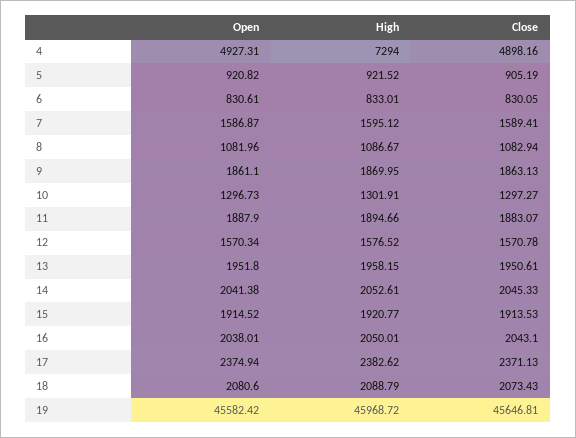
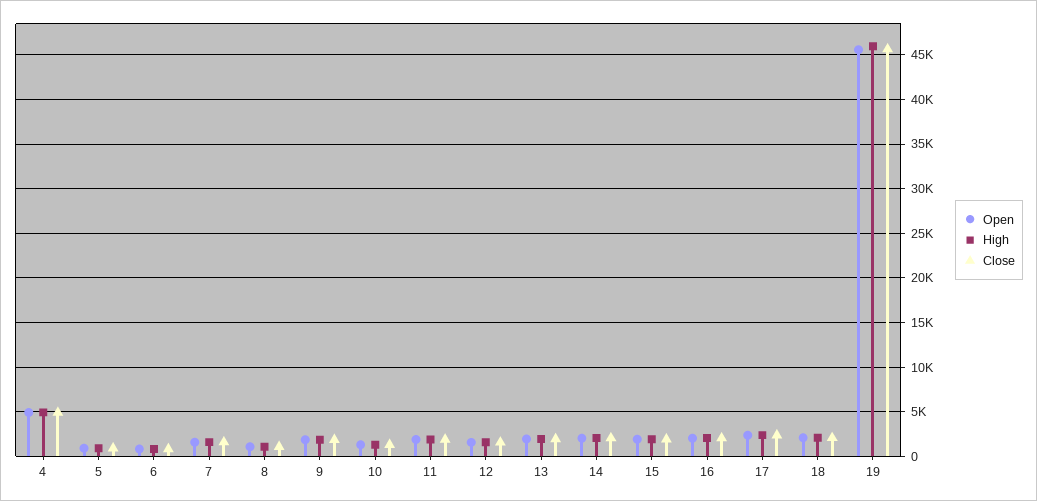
  {
    "Open": {
      "4": 4927.31,
      "5": 920.82,
      "6": 830.61,
      "7": 1586.87,
      "8": 1081.96,
      "9": 1861.1,
      "10": 1296.73,
      "11": 1887.9,
      "12": 1570.34,
      "13": 1951.8,
      "14": 2041.38,
      "15": 1914.52,
      "16": 2038.01,
      "17": 2374.94,
      "18": 2080.6,
      "19": 45582.42
    },
    "High": {
-     "4": 7294,
+     "4": 5000,
      "5": 921.52,
      "6": 833.01,
      "7": 1595.12,
      "8": 1086.67,
      "9": 1869.95,
      "10": 1301.91,
      "11": 1894.66,
      "12": 1576.52,
      "13": 1958.15,
      "14": 2052.61,
      "15": 1920.77,
      "16": 2050.01,
      "17": 2382.62,
      "18": 2088.79,
      "19": 45968.72
    },
    "Close": {
      "4": 4898.16,
      "5": 905.19,
      "6": 830.05,
      "7": 1589.41,
      "8": 1082.94,
      "9": 1863.13,
      "10": 1297.27,
      "11": 1883.07,
      "12": 1570.78,
      "13": 1950.61,
      "14": 2045.33,
      "15": 1913.53,
      "16": 2043.1,
      "17": 2371.13,
      "18": 2073.43,
      "19": 45646.81
    }
  }

